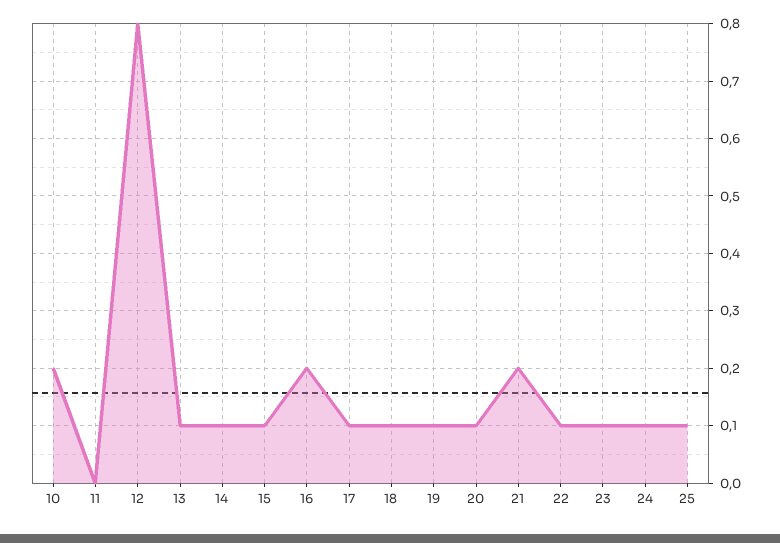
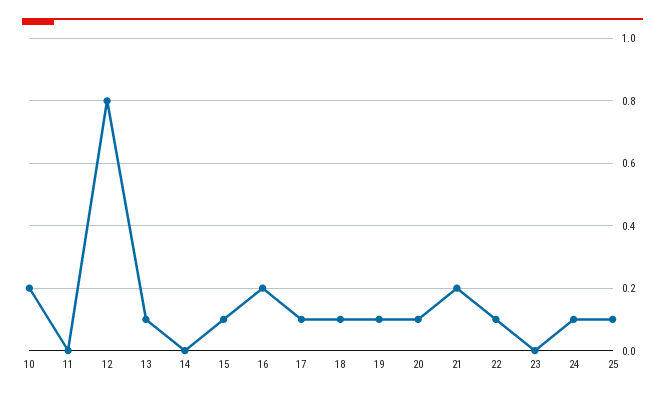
  {
    "10": 0.2,
    "11": 0,
    "12": 0.8,
    "13": 0.1,
-   "14": 0.1,
+   "14": 0,
    "15": 0.1,
    "16": 0.2,
    "17": 0.1,
    "18": 0.1,
    "19": 0.1,
    "20": 0.1,
    "21": 0.2,
    "22": 0.1,
-   "23": 0.1,
+   "23": 0,
    "24": 0.1,
    "25": 0.1
  }

